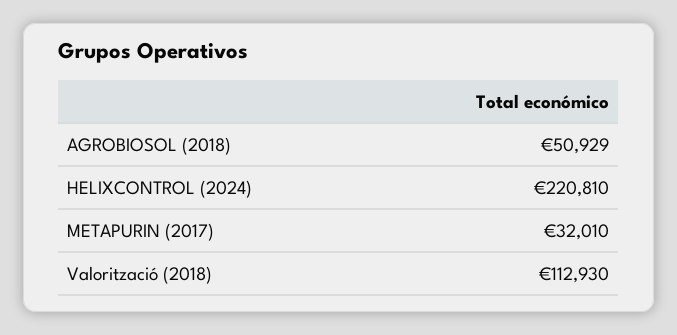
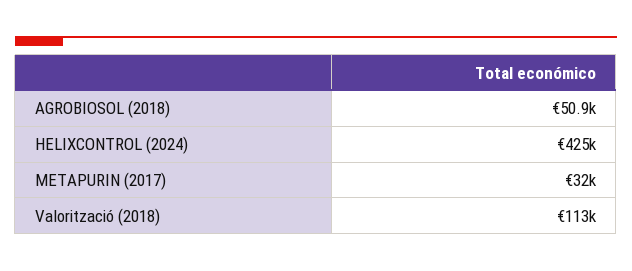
  {
    "AGROBIOSOL (2018)": 50929,
-   "HELIXCONTROL (2024)": 220810,
+   "HELIXCONTROL (2024)": 425000,
    "METAPURIN (2017)": 32010,
    "Valorització (2018)": 112930
  }

